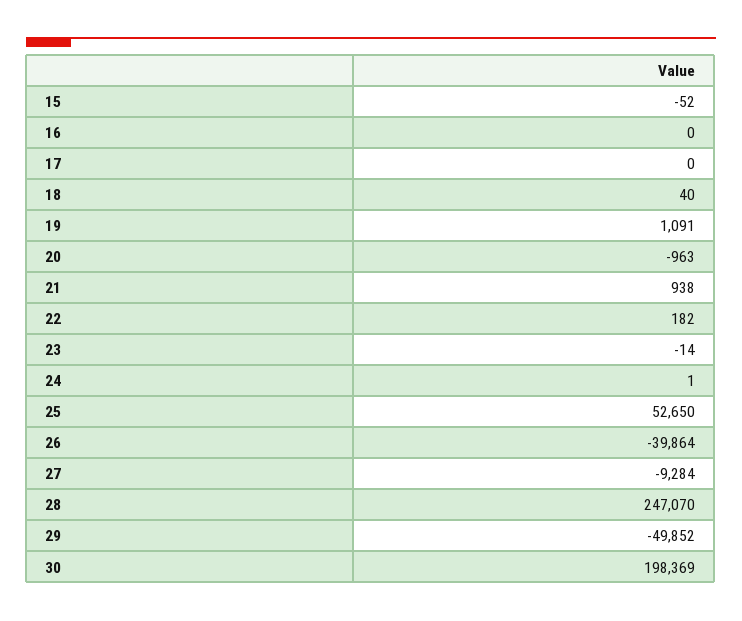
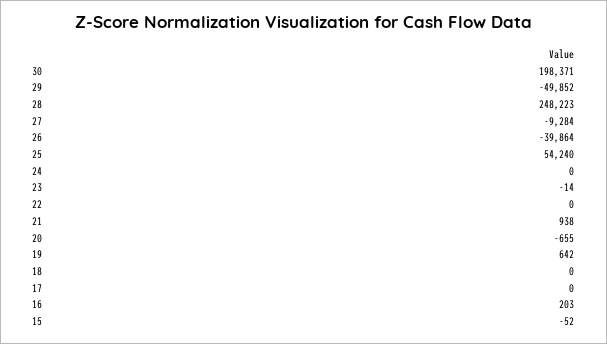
  {
    "15": -52,
-   "16": 0,
+   "16": 203,
    "17": 0,
-   "18": 40,
+   "18": 0,
-   "19": 1091,
+   "19": 642,
-   "20": -963,
+   "20": -655,
    "21": 938,
-   "22": 182,
+   "22": 0,
    "23": -14,
-   "24": 1,
+   "24": 0,
-   "25": 52650,
+   "25": 54240,
    "26": -39864,
    "27": -9284,
-   "28": 247070,
+   "28": 248223,
    "29": -49852,
-   "30": 198369
+   "30": 198371
  }

